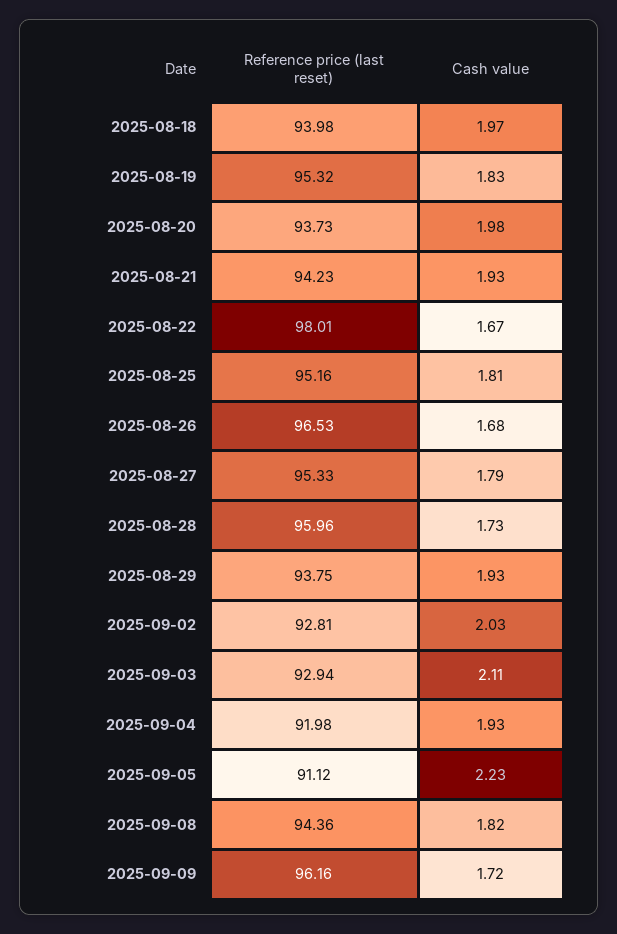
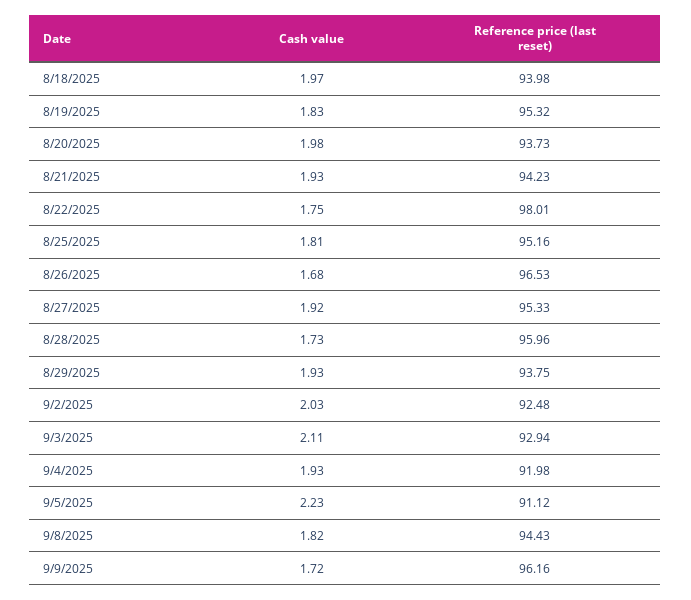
  {
    "Reference price (last reset)": {
      "2025-08-18": 93.98,
      "2025-08-19": 95.32,
      "2025-08-20": 93.73,
      "2025-08-21": 94.23,
      "2025-08-22": 98.01,
      "2025-08-25": 95.16,
      "2025-08-26": 96.53,
      "2025-08-27": 95.33,
      "2025-08-28": 95.96,
      "2025-08-29": 93.75,
-     "2025-09-02": 92.81,
+     "2025-09-02": 92.48,
      "2025-09-03": 92.94,
      "2025-09-04": 91.98,
      "2025-09-05": 91.12,
-     "2025-09-08": 94.36,
+     "2025-09-08": 94.43,
      "2025-09-09": 96.16
    },
    "Cash value": {
      "2025-08-18": 1.97,
      "2025-08-19": 1.83,
      "2025-08-20": 1.98,
      "2025-08-21": 1.93,
-     "2025-08-22": 1.67,
+     "2025-08-22": 1.75,
      "2025-08-25": 1.81,
      "2025-08-26": 1.68,
-     "2025-08-27": 1.79,
+     "2025-08-27": 1.92,
      "2025-08-28": 1.73,
      "2025-08-29": 1.93,
      "2025-09-02": 2.03,
      "2025-09-03": 2.11,
      "2025-09-04": 1.93,
      "2025-09-05": 2.23,
      "2025-09-08": 1.82,
      "2025-09-09": 1.72
    }
  }

